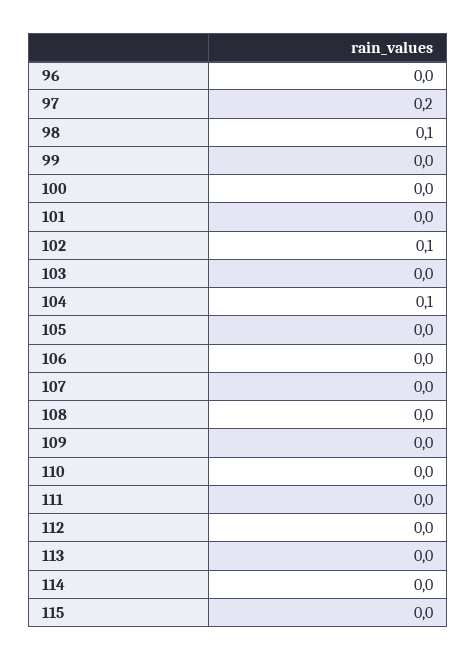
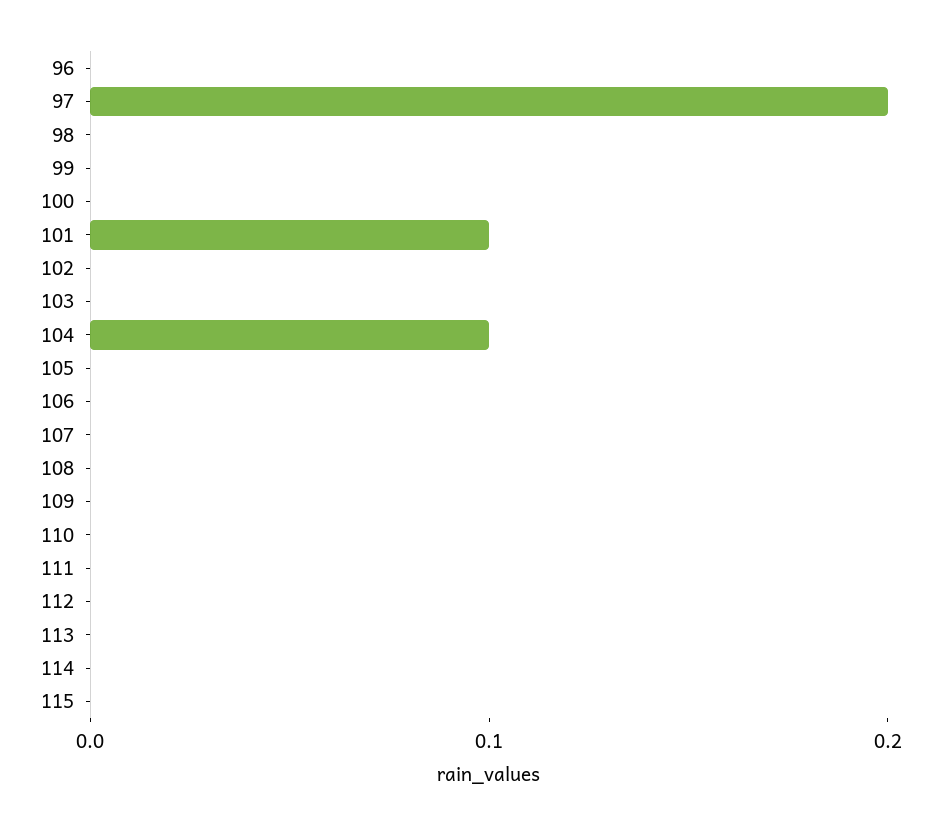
  {
    "96": 0,
    "97": 0.2,
-   "98": 0.1,
+   "98": 0,
    "99": 0,
    "100": 0,
-   "101": 0,
+   "101": 0.1,
-   "102": 0.1,
+   "102": 0,
    "103": 0,
    "104": 0.1,
    "105": 0,
    "106": 0,
    "107": 0,
    "108": 0,
    "109": 0,
    "110": 0,
    "111": 0,
    "112": 0,
    "113": 0,
    "114": 0,
    "115": 0
  }

